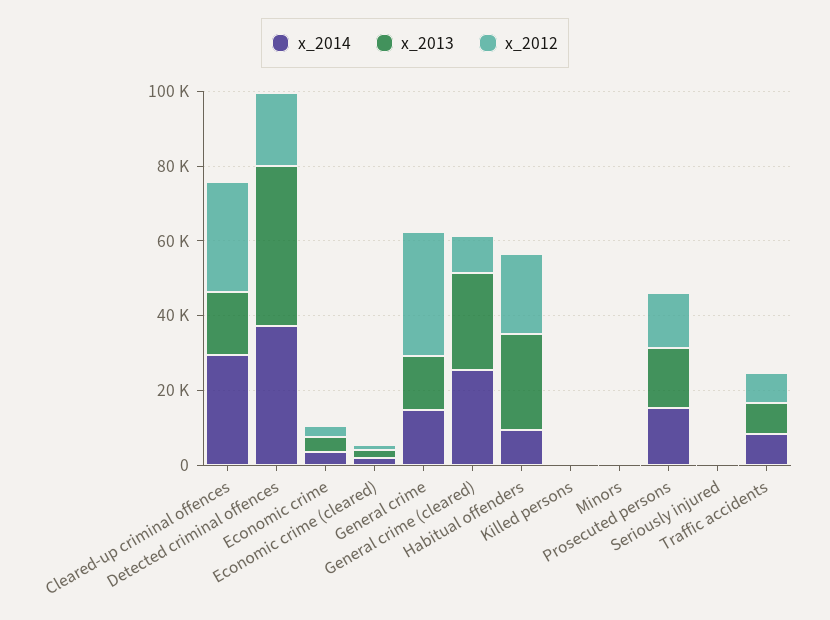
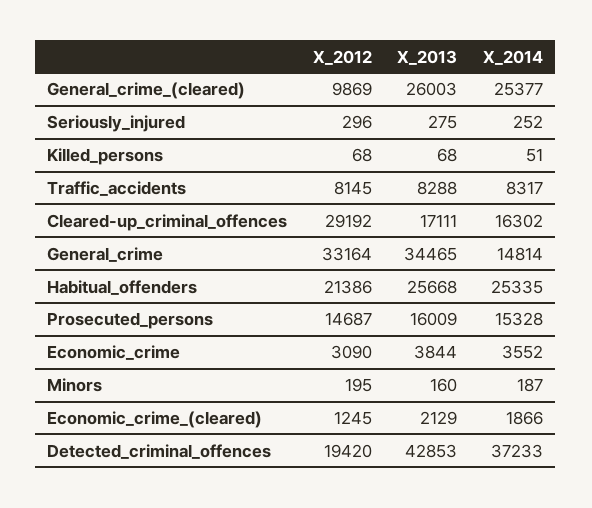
  {
    "x_2014": {
-     "Cleared-up criminal offences": 30000,
+     "Cleared-up criminal offences": 16302,
      "Detected criminal offences": 37233,
      "Economic crime": 3552,
      "Economic crime (cleared)": 1866,
      "General crime": 14814,
      "General crime (cleared)": 25377,
-     "Habitual offenders": 10000,
+     "Habitual offenders": 25335,
      "Killed persons": 51,
      "Minors": 187,
      "Prosecuted persons": 15328,
      "Seriously injured": 252,
      "Traffic accidents": 8317
    },
    "x_2013": {
      "Cleared-up criminal offences": 17111,
      "Detected criminal offences": 42853,
      "Economic crime": 3844,
      "Economic crime (cleared)": 2129,
-     "General crime": 15000,
+     "General crime": 34465,
      "General crime (cleared)": 26003,
      "Habitual offenders": 25668,
      "Killed persons": 68,
      "Minors": 160,
      "Prosecuted persons": 16009,
      "Seriously injured": 275,
      "Traffic accidents": 8288
    },
    "x_2012": {
      "Cleared-up criminal offences": 29192,
      "Detected criminal offences": 19420,
      "Economic crime": 3090,
      "Economic crime (cleared)": 1245,
      "General crime": 33164,
      "General crime (cleared)": 9869,
      "Habitual offenders": 21386,
      "Killed persons": 68,
      "Minors": 195,
      "Prosecuted persons": 14687,
      "Seriously injured": 296,
      "Traffic accidents": 8145
    }
  }

